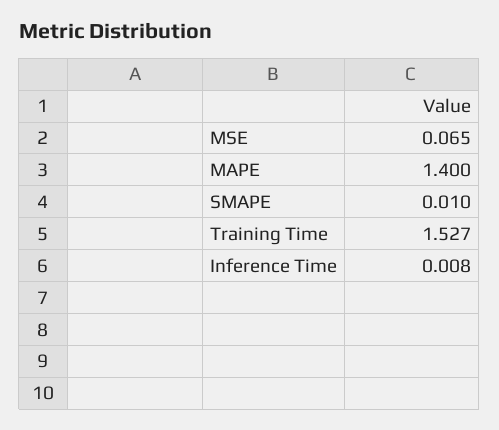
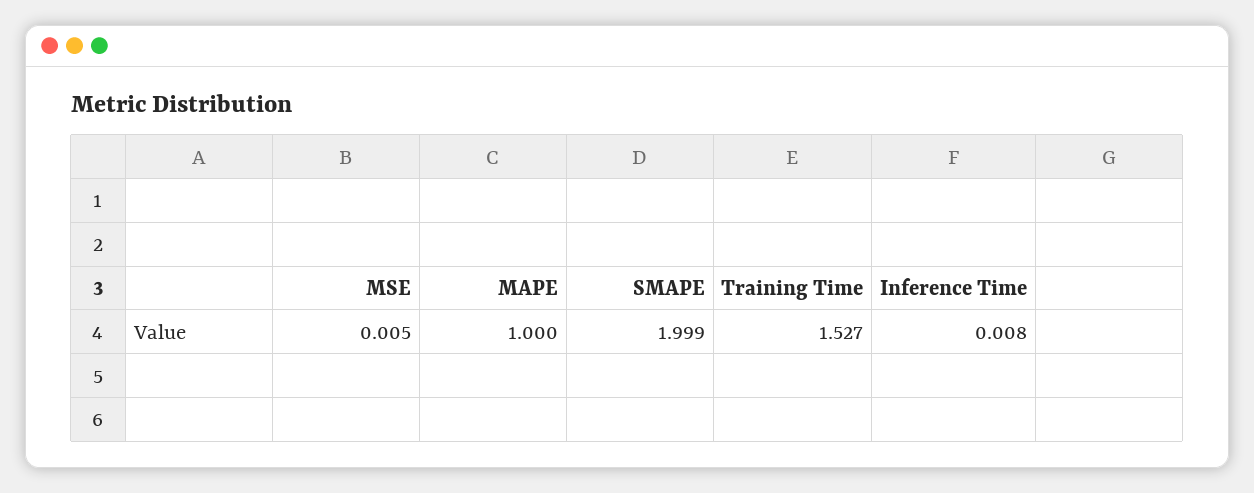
  {
-   "MSE": 0.065,
+   "MSE": 0.005,
-   "MAPE": 1.4,
+   "MAPE": 1,
-   "SMAPE": 0.01,
+   "SMAPE": 1.999,
    "Training Time": 1.527,
    "Inference Time": 0.008
  }

